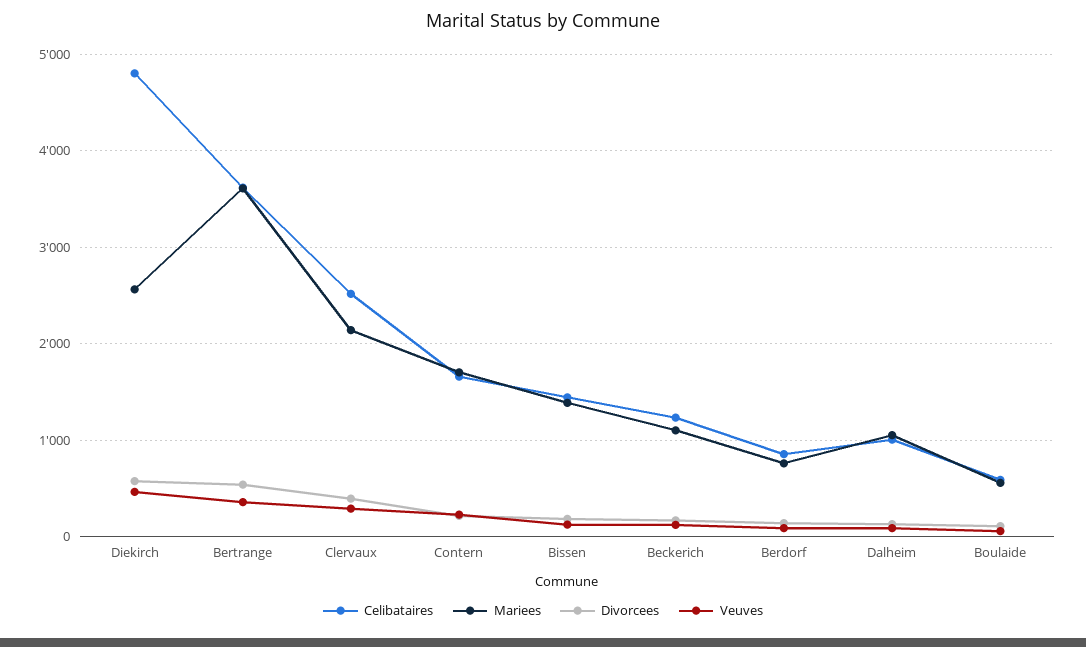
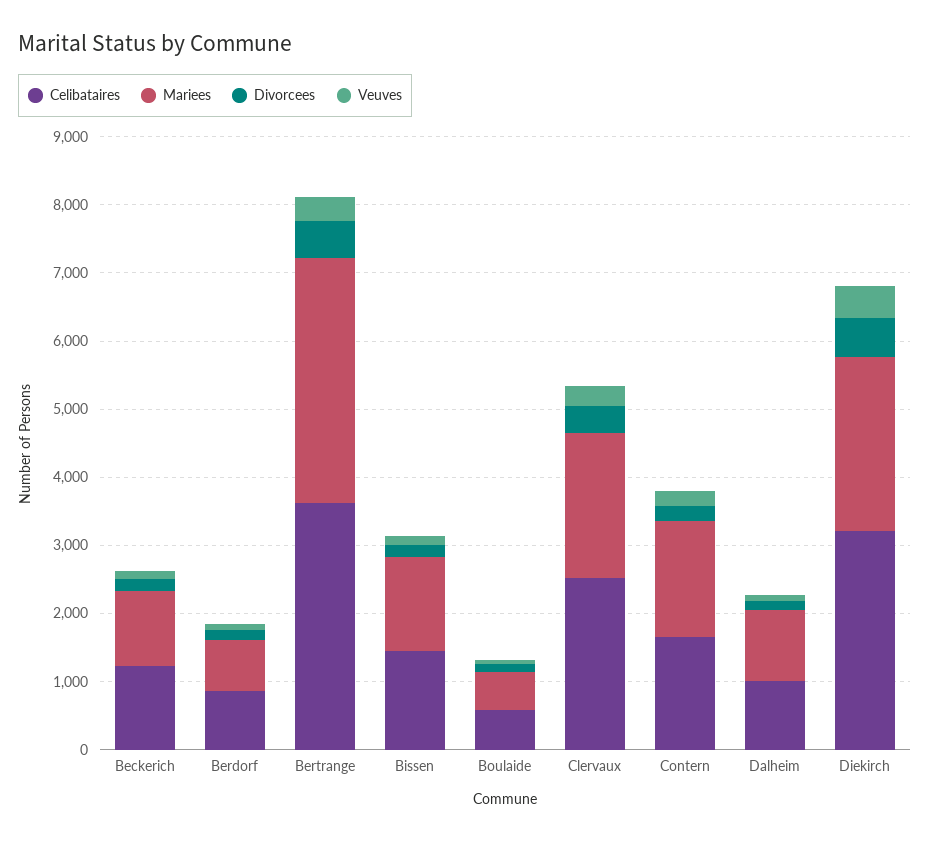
  {
    "Celibataires": {
-     "Diekirch": 4800,
+     "Diekirch": 3200,
      "Bertrange": 3600,
      "Clervaux": 2500,
      "Contern": 1700,
      "Bissen": 1400,
      "Beckerich": 1200,
      "Berdorf": 900,
      "Dalheim": 1000,
      "Boulaide": 600
    },
    "Mariees": {
      "Diekirch": 2600,
      "Bertrange": 3600,
      "Clervaux": 2100,
      "Contern": 1700,
      "Bissen": 1400,
      "Beckerich": 1100,
      "Berdorf": 800,
      "Dalheim": 1100,
      "Boulaide": 600
    },
    "Divorcees": {
      "Diekirch": 600,
      "Bertrange": 500,
      "Clervaux": 400,
      "Contern": 200,
      "Bissen": 200,
      "Beckerich": 200,
      "Berdorf": 100,
      "Dalheim": 100,
      "Boulaide": 100
    },
    "Veuves": {
      "Diekirch": 500,
      "Bertrange": 400,
      "Clervaux": 300,
      "Contern": 200,
      "Bissen": 100,
      "Beckerich": 100,
      "Berdorf": 100,
      "Dalheim": 100,
      "Boulaide": 100
    }
  }

